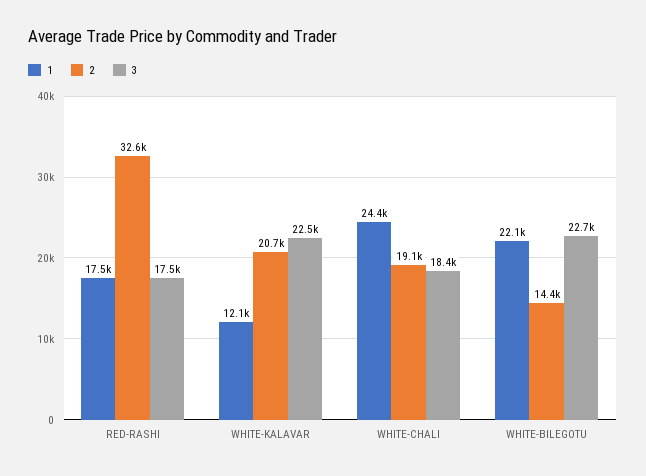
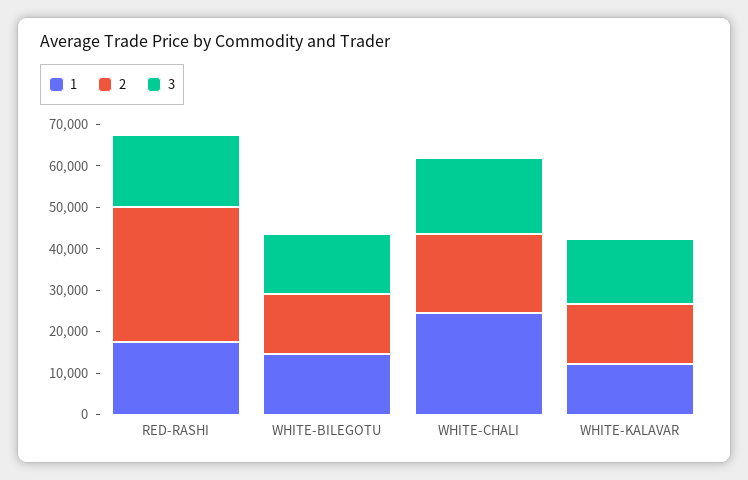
  {
    "1": {
      "RED-RASHI": 17500,
      "WHITE-KALAVAR": 12100,
      "WHITE-CHALI": 24400,
-     "WHITE-BILEGOTU": 22100
+     "WHITE-BILEGOTU": 14000
    },
    "2": {
      "RED-RASHI": 32600,
-     "WHITE-KALAVAR": 20700,
+     "WHITE-KALAVAR": 14000,
      "WHITE-CHALI": 19100,
      "WHITE-BILEGOTU": 14400
    },
    "3": {
      "RED-RASHI": 17500,
-     "WHITE-KALAVAR": 22500,
+     "WHITE-KALAVAR": 16000,
      "WHITE-CHALI": 18400,
-     "WHITE-BILEGOTU": 22700
+     "WHITE-BILEGOTU": 14000
    }
  }

